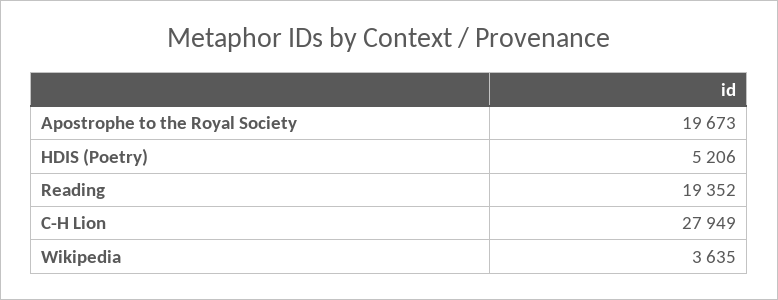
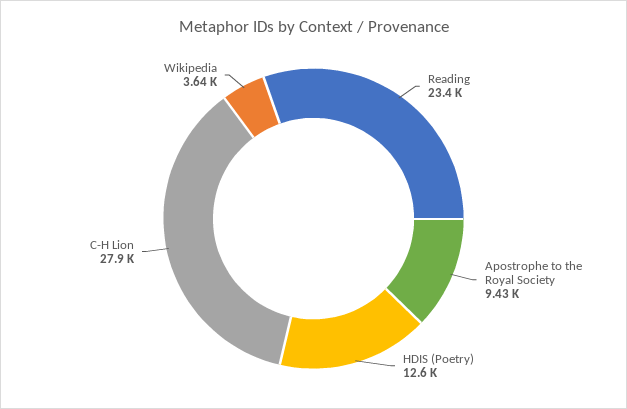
  {
-   "Apostrophe to the Royal Society": 19673,
+   "Apostrophe to the Royal Society": 9430,
-   "HDIS (Poetry)": 5206,
+   "HDIS (Poetry)": 12600,
-   "Reading": 19352,
+   "Reading": 23400,
    "C-H Lion": 27949,
    "Wikipedia": 3635
  }

